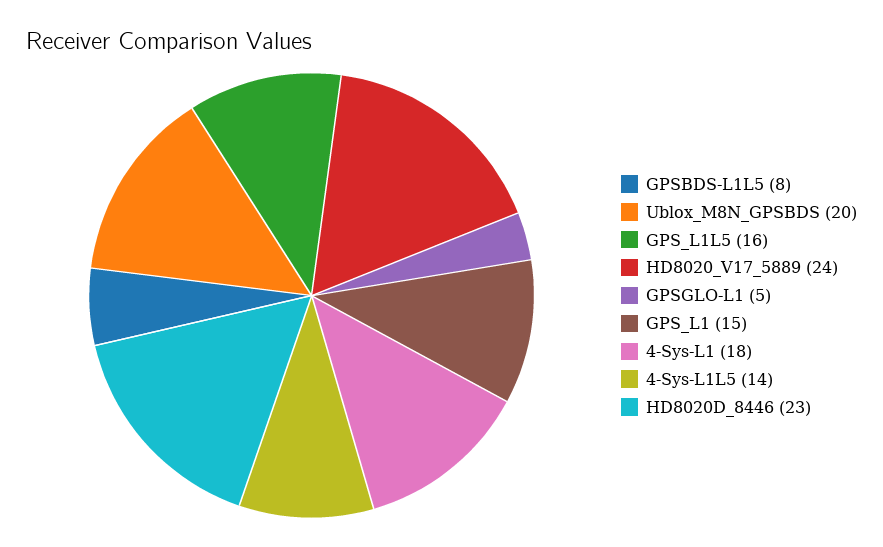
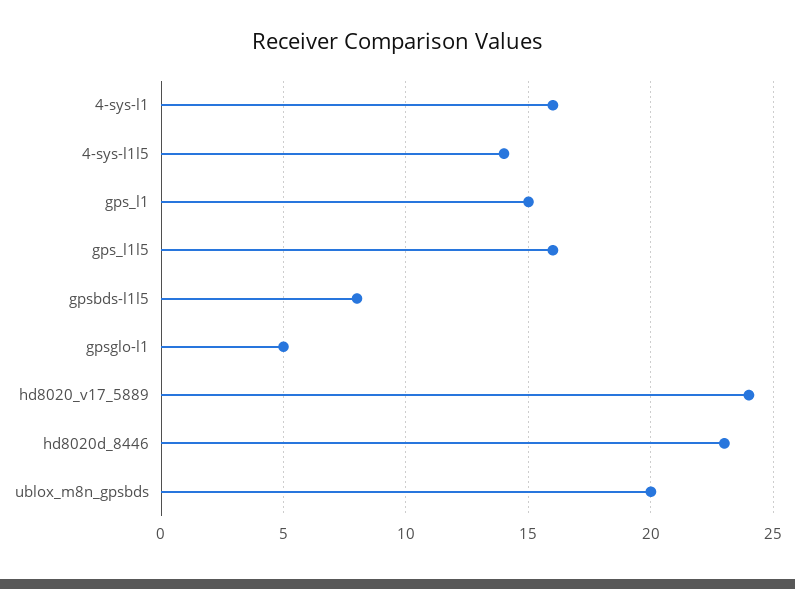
  {
    "GPSBDS-L1L5": 8,
    "Ublox_M8N_GPSBDS": 20,
    "GPS_L1L5": 16,
    "HD8020_V17_5889": 24,
    "GPSGLO-L1": 5,
    "GPS_L1": 15,
-   "4-Sys-L1": 18,
+   "4-Sys-L1": 16,
    "4-Sys-L1L5": 14,
    "HD8020D_8446": 23
  }

